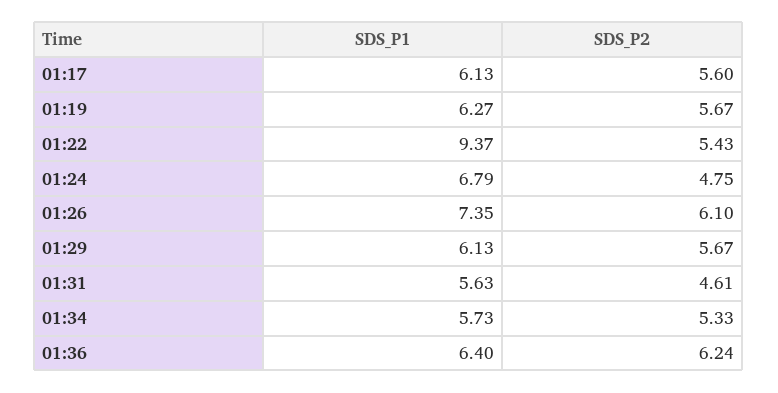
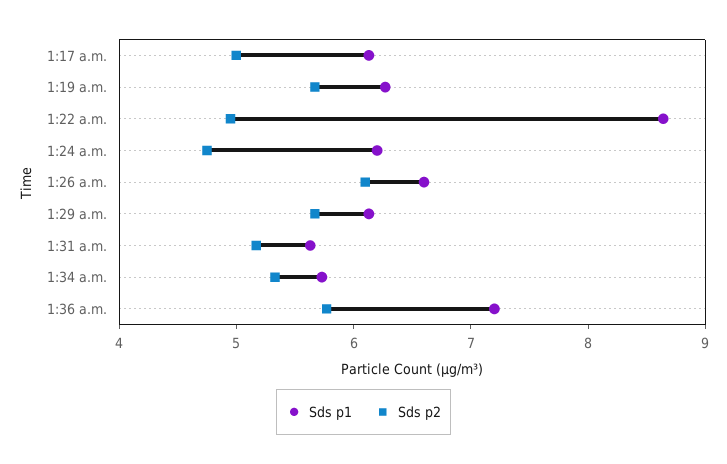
  {
    "SDS_P1": {
      "01:17": 6.13,
      "01:19": 6.27,
-     "01:22": 9.37,
+     "01:22": 8.6,
-     "01:24": 6.79,
+     "01:24": 6.2,
-     "01:26": 7.35,
+     "01:26": 6.6,
      "01:29": 6.13,
      "01:31": 5.63,
      "01:34": 5.73,
-     "01:36": 6.4
+     "01:36": 7.2
    },
    "SDS_P2": {
-     "01:17": 5.6,
+     "01:17": 5,
      "01:19": 5.67,
-     "01:22": 5.43,
+     "01:22": 5,
      "01:24": 4.75,
      "01:26": 6.1,
      "01:29": 5.67,
-     "01:31": 4.61,
+     "01:31": 5.2,
      "01:34": 5.33,
-     "01:36": 6.24
+     "01:36": 5.8
    }
  }

